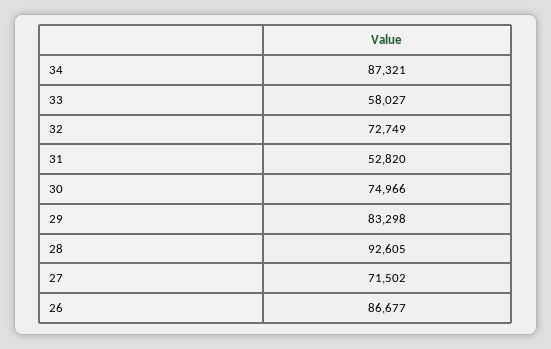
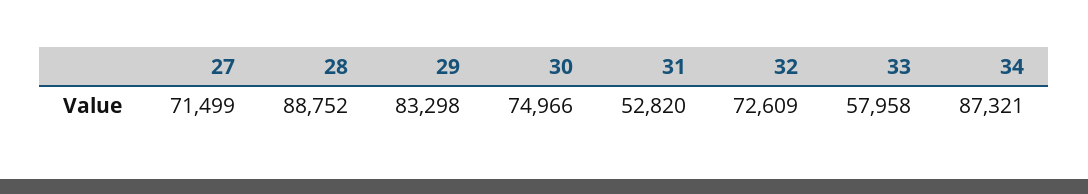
  {
    "34": 87321,
-   "33": 58027,
+   "33": 57958,
-   "32": 72749,
+   "32": 72609,
    "31": 52820,
    "30": 74966,
    "29": 83298,
-   "28": 92605,
+   "28": 88752,
-   "27": 71502,
+   "27": 71499
-   "26": 86677
  }

